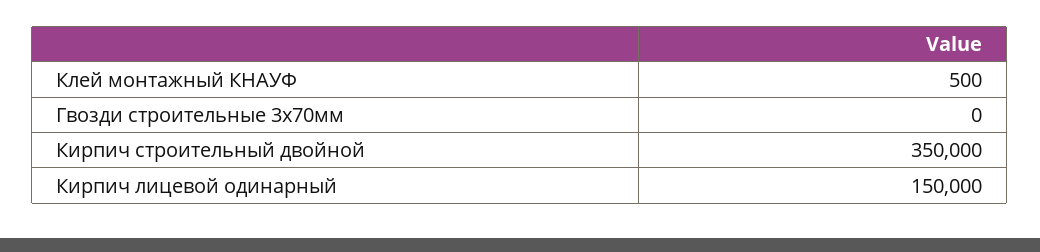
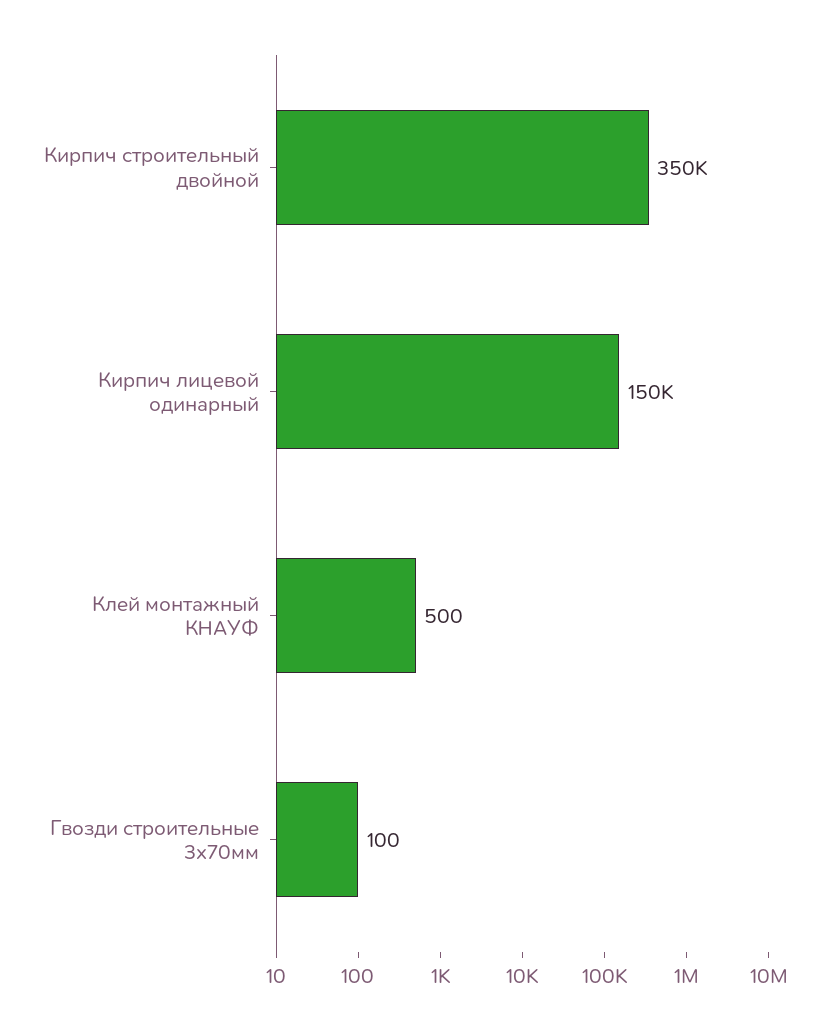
  {
    "Клей монтажный КНАУФ": 500,
-   "Гвозди строительные 3x70мм": 0,
+   "Гвозди строительные 3x70мм": 100,
    "Кирпич строительный двойной": 350000,
    "Кирпич лицевой одинарный": 150000
  }

